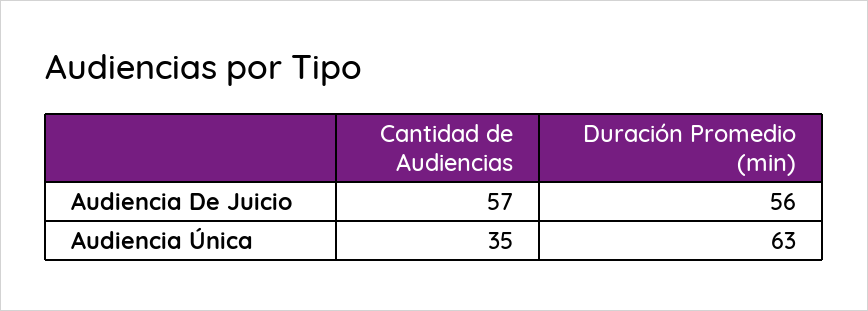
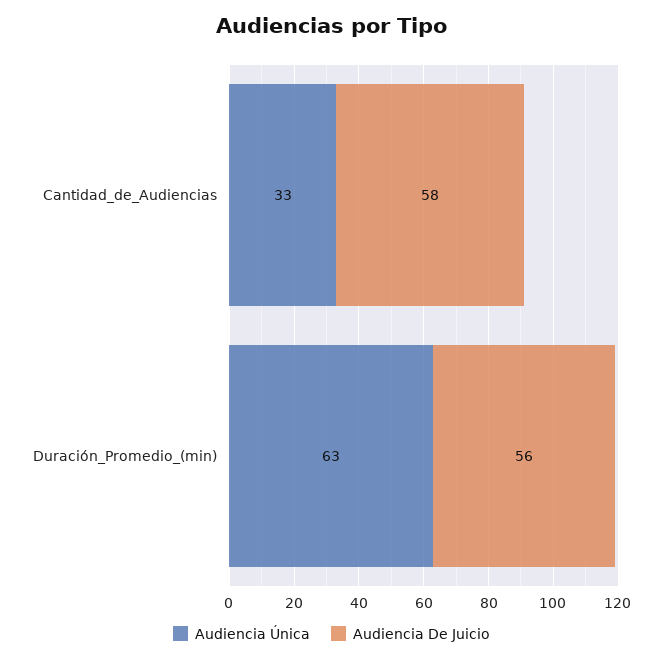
  {
    "Audiencia De Juicio": {
-     "Cantidad de Audiencias": 57,
+     "Cantidad de Audiencias": 58,
      "Duración Promedio (min)": 56
    },
    "Audiencia Única": {
-     "Cantidad de Audiencias": 35,
+     "Cantidad de Audiencias": 33,
      "Duración Promedio (min)": 63
    }
  }

